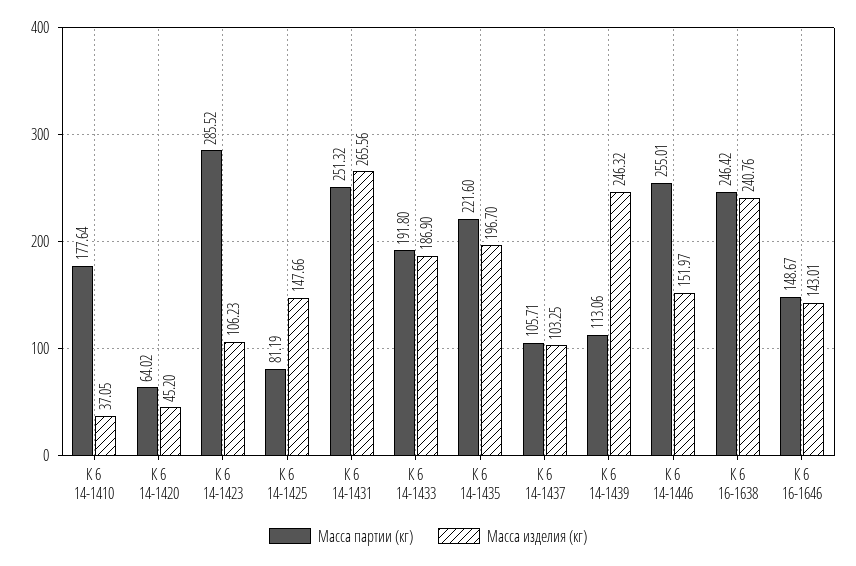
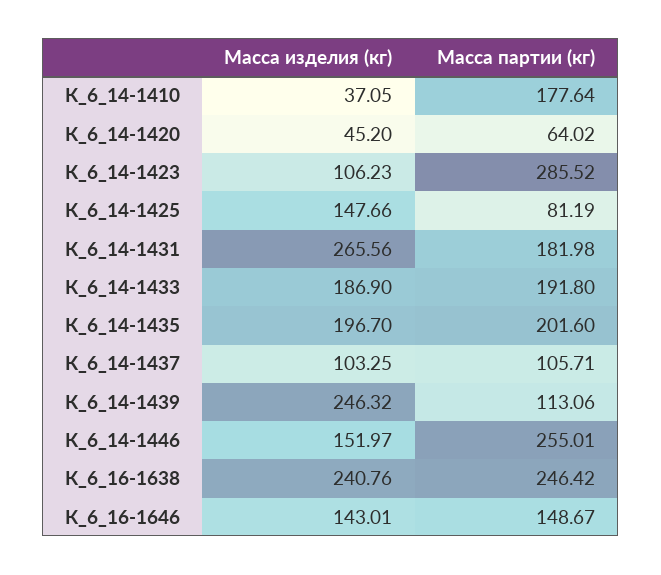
  {
    "Масса партии (кг)": {
      "К 6 14-1410": 177.64,
      "К 6 14-1420": 64.02,
      "К 6 14-1423": 285.52,
      "К 6 14-1425": 81.19,
-     "К 6 14-1431": 251.32,
+     "К 6 14-1431": 181.98,
      "К 6 14-1433": 191.8,
-     "К 6 14-1435": 221.6,
+     "К 6 14-1435": 201.6,
      "К 6 14-1437": 105.71,
      "К 6 14-1439": 113.06,
      "К 6 14-1446": 255.01,
      "К 6 16-1638": 246.42,
      "К 6 16-1646": 148.67
    },
    "Масса изделия (кг)": {
      "К 6 14-1410": 37.05,
      "К 6 14-1420": 45.2,
      "К 6 14-1423": 106.23,
      "К 6 14-1425": 147.66,
      "К 6 14-1431": 265.56,
      "К 6 14-1433": 186.9,
      "К 6 14-1435": 196.7,
      "К 6 14-1437": 103.25,
      "К 6 14-1439": 246.32,
      "К 6 14-1446": 151.97,
      "К 6 16-1638": 240.76,
      "К 6 16-1646": 143.01
    }
  }

